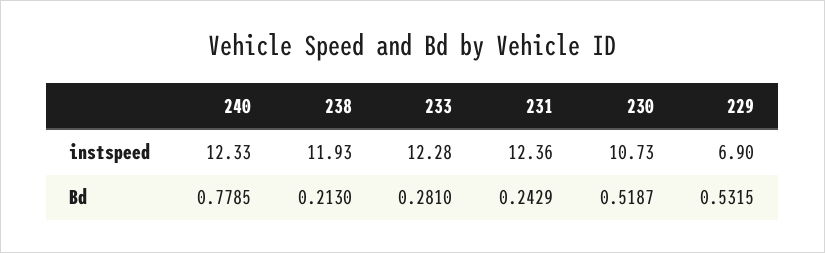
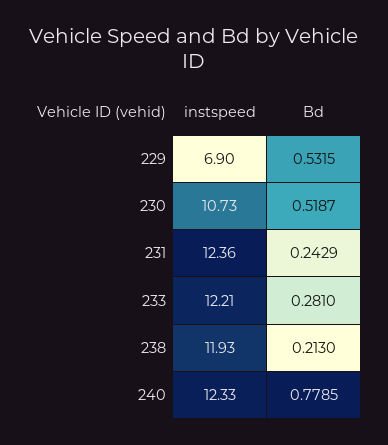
  {
    "240": {
      "instspeed": 12.33,
      "Bd": 0.7785
    },
    "238": {
      "instspeed": 11.93,
      "Bd": 0.213
    },
    "233": {
-     "instspeed": 12.28,
+     "instspeed": 12.21,
      "Bd": 0.281
    },
    "231": {
      "instspeed": 12.36,
      "Bd": 0.2429
    },
    "230": {
      "instspeed": 10.73,
      "Bd": 0.5187
    },
    "229": {
      "instspeed": 6.9,
      "Bd": 0.5315
    }
  }

